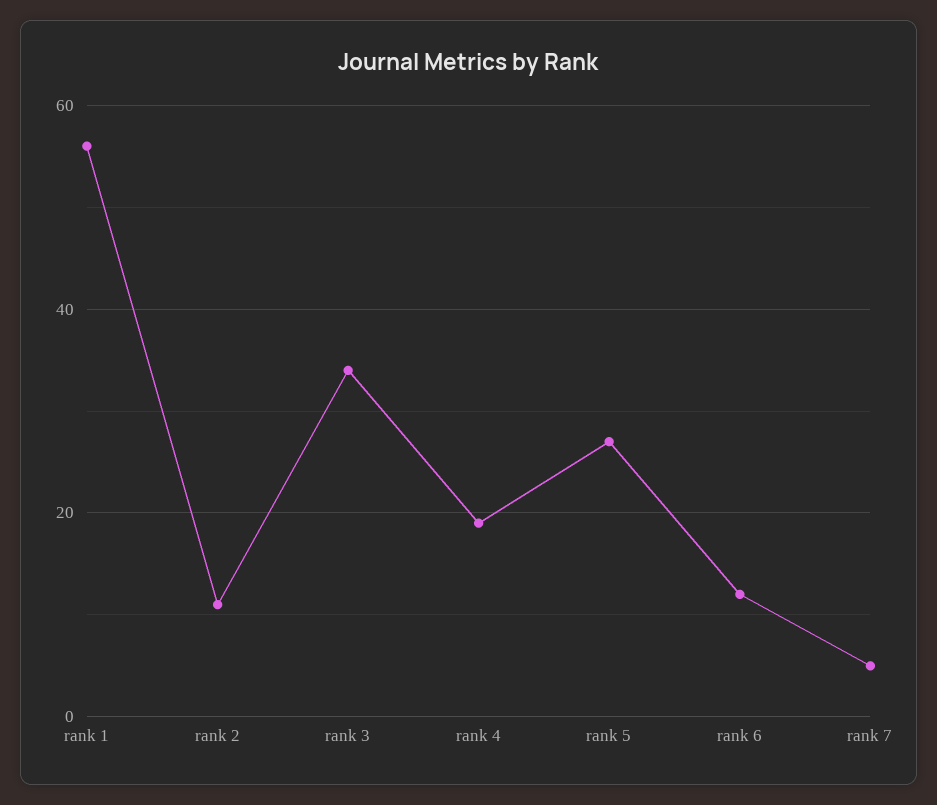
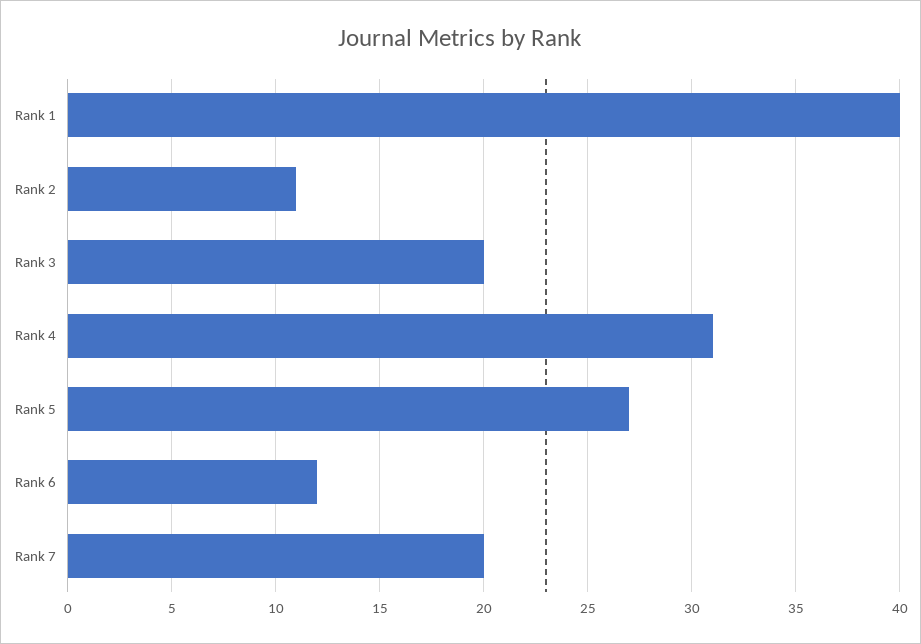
  {
-   "rank 1": 55,
+   "rank 1": 40,
    "rank 2": 11,
-   "rank 3": 35,
+   "rank 3": 20,
-   "rank 4": 20,
+   "rank 4": 31,
    "rank 5": 27,
    "rank 6": 12,
-   "rank 7": 5
+   "rank 7": 20
  }

